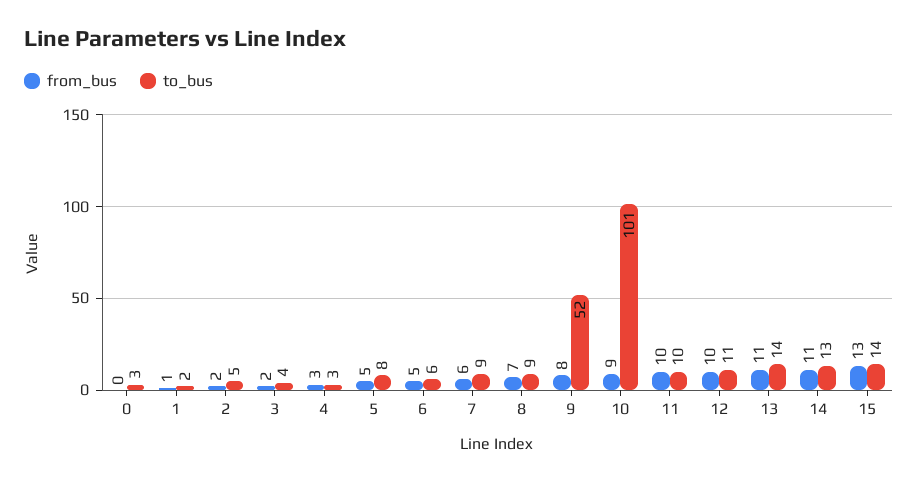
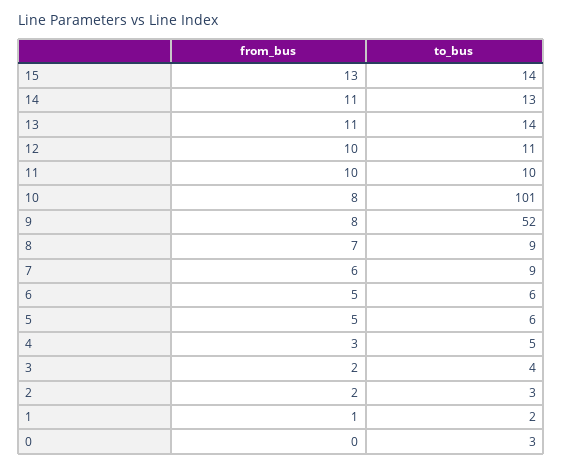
  {
    "from_bus": {
      "0": 0,
      "1": 1,
      "2": 2,
      "3": 2,
      "4": 3,
      "5": 5,
      "6": 5,
      "7": 6,
      "8": 7,
      "9": 8,
-     "10": 9,
+     "10": 8,
      "11": 10,
      "12": 10,
      "13": 11,
      "14": 11,
      "15": 13
    },
    "to_bus": {
      "0": 3,
      "1": 2,
-     "2": 5,
+     "2": 3,
      "3": 4,
-     "4": 3,
+     "4": 5,
-     "5": 8,
+     "5": 6,
      "6": 6,
      "7": 9,
      "8": 9,
      "9": 52,
      "10": 101,
      "11": 10,
      "12": 11,
      "13": 14,
      "14": 13,
      "15": 14
    }
  }

